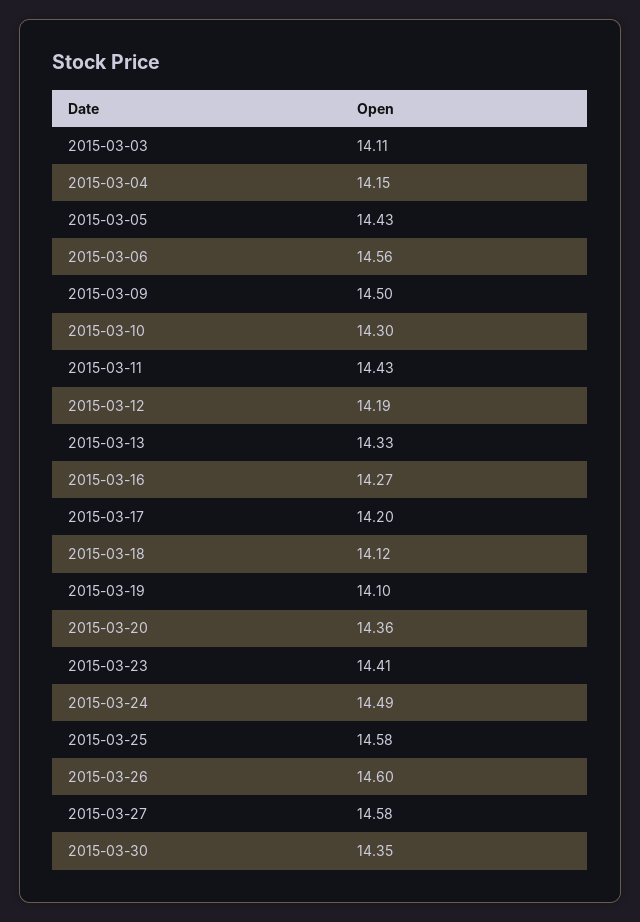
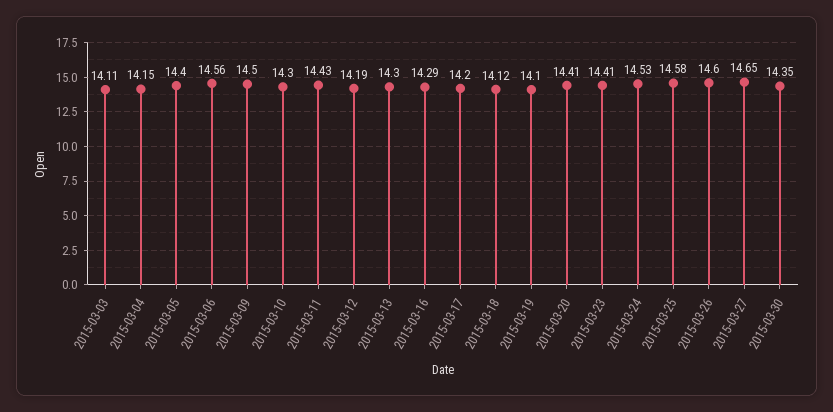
  {
    "2015-03-03": 14.11,
    "2015-03-04": 14.15,
-   "2015-03-05": 14.43,
+   "2015-03-05": 14.4,
    "2015-03-06": 14.56,
    "2015-03-09": 14.5,
    "2015-03-10": 14.3,
    "2015-03-11": 14.43,
    "2015-03-12": 14.19,
-   "2015-03-13": 14.33,
+   "2015-03-13": 14.3,
-   "2015-03-16": 14.27,
+   "2015-03-16": 14.29,
    "2015-03-17": 14.2,
    "2015-03-18": 14.12,
    "2015-03-19": 14.1,
-   "2015-03-20": 14.36,
+   "2015-03-20": 14.41,
    "2015-03-23": 14.41,
-   "2015-03-24": 14.49,
+   "2015-03-24": 14.53,
    "2015-03-25": 14.58,
    "2015-03-26": 14.6,
-   "2015-03-27": 14.58,
+   "2015-03-27": 14.65,
    "2015-03-30": 14.35
  }

